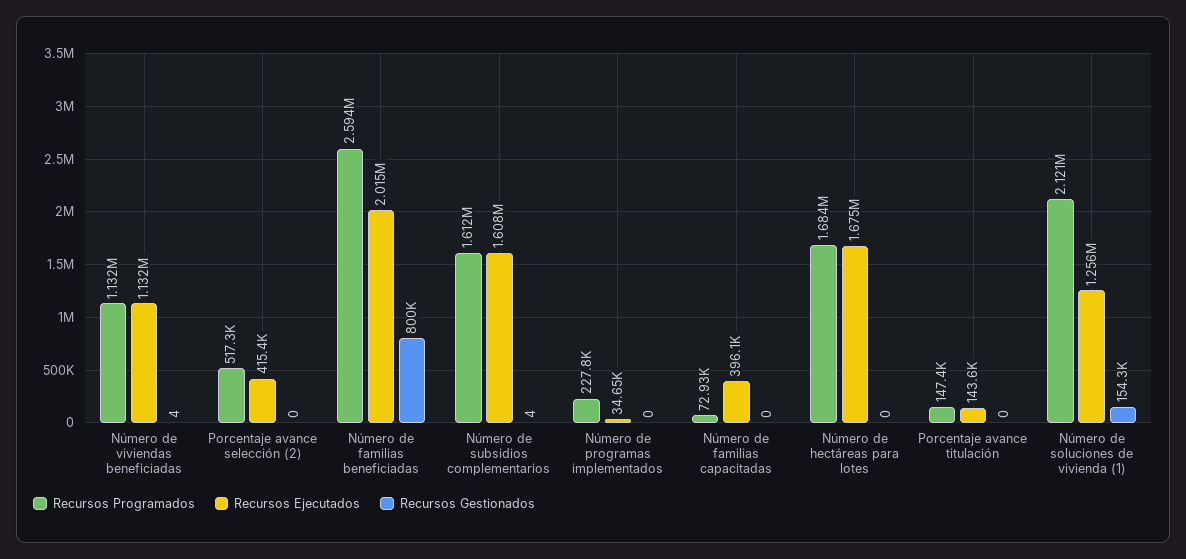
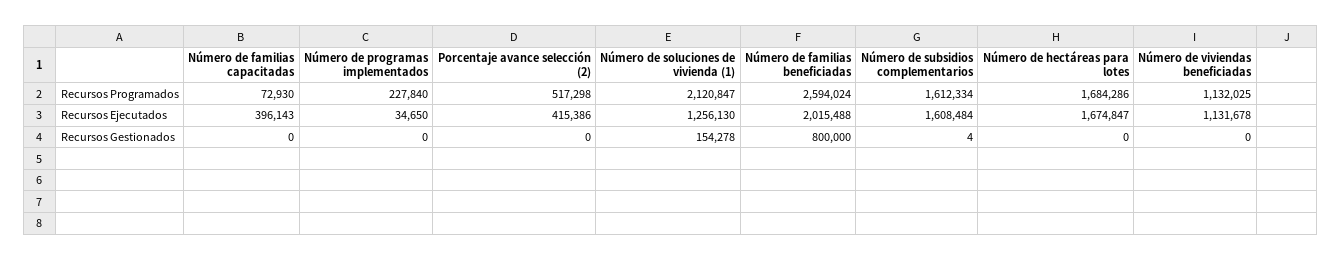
  {
    "Recursos Programados": {
      "Número de viviendas beneficiadas": 1132025,
      "Porcentaje avance selección (2)": 517298,
      "Número de familias beneficiadas": 2594024,
      "Número de subsidios complementarios": 1612334,
      "Número de programas implementados": 227840,
      "Número de familias capacitadas": 72930,
      "Número de hectáreas para lotes": 1684286,
-     "Porcentaje avance titulación": 147400,
      "Número de soluciones de vivienda (1)": 2120847
    },
    "Recursos Ejecutados": {
      "Número de viviendas beneficiadas": 1131678,
      "Porcentaje avance selección (2)": 415386,
      "Número de familias beneficiadas": 2015488,
      "Número de subsidios complementarios": 1608484,
      "Número de programas implementados": 34650,
      "Número de familias capacitadas": 396143,
      "Número de hectáreas para lotes": 1674847,
-     "Porcentaje avance titulación": 143600,
      "Número de soluciones de vivienda (1)": 1256130
    },
    "Recursos Gestionados": {
-     "Número de viviendas beneficiadas": 4,
+     "Número de viviendas beneficiadas": 0,
      "Porcentaje avance selección (2)": 0,
      "Número de familias beneficiadas": 800000,
      "Número de subsidios complementarios": 4,
      "Número de programas implementados": 0,
      "Número de familias capacitadas": 0,
      "Número de hectáreas para lotes": 0,
-     "Porcentaje avance titulación": 0,
      "Número de soluciones de vivienda (1)": 154278
    }
  }

